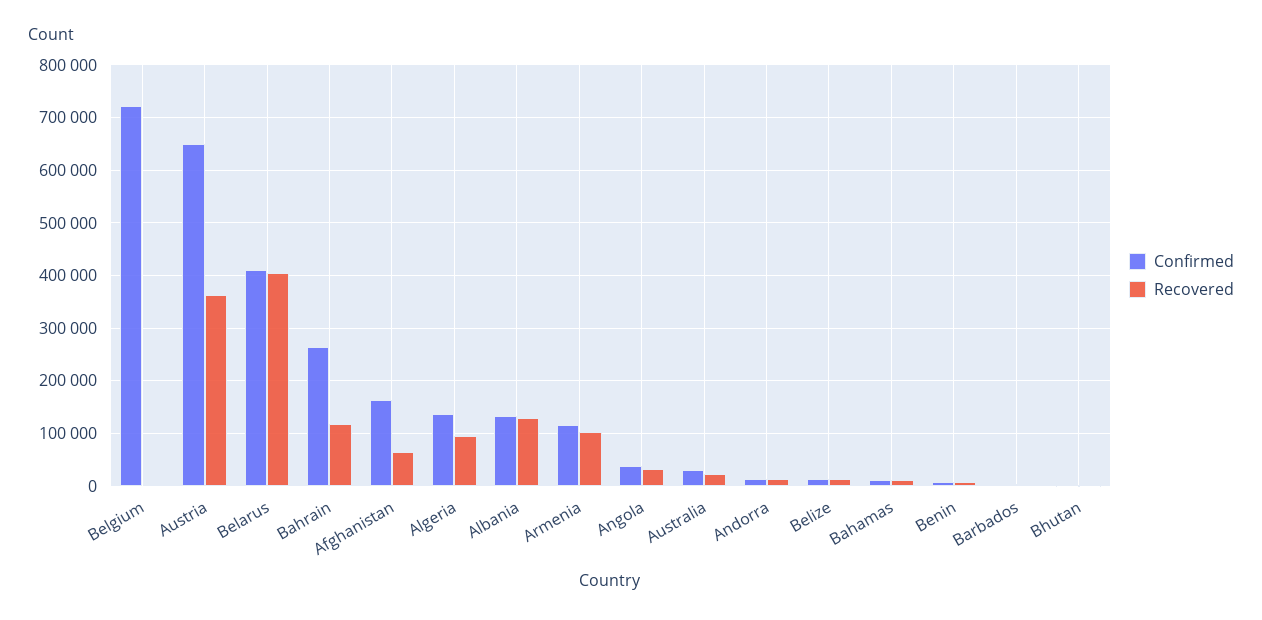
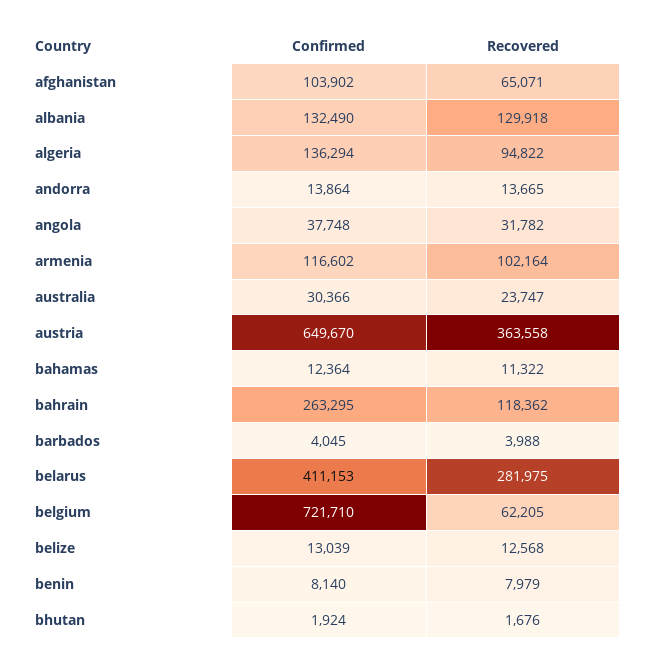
  {
    "Confirmed": {
      "Belgium": 721710,
      "Austria": 649670,
      "Belarus": 411153,
      "Bahrain": 263295,
-     "Afghanistan": 160000,
+     "Afghanistan": 103902,
      "Algeria": 136294,
      "Albania": 132490,
      "Armenia": 116602,
      "Angola": 37748,
      "Australia": 30366,
      "Andorra": 13864,
      "Belize": 13039,
      "Bahamas": 12364,
      "Benin": 8140,
      "Barbados": 4045,
      "Bhutan": 1924
    },
    "Recovered": {
-     "Belgium": 0,
+     "Belgium": 62205,
      "Austria": 363558,
-     "Belarus": 400000,
+     "Belarus": 281975,
      "Bahrain": 118362,
      "Afghanistan": 65071,
      "Algeria": 94822,
      "Albania": 129918,
      "Armenia": 102164,
      "Angola": 31782,
      "Australia": 23747,
      "Andorra": 13665,
      "Belize": 12568,
      "Bahamas": 11322,
      "Benin": 7979,
      "Barbados": 3988,
      "Bhutan": 1676
    }
  }

